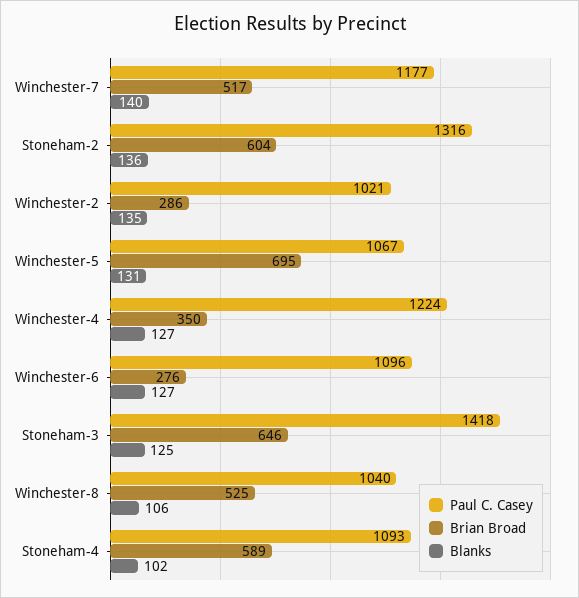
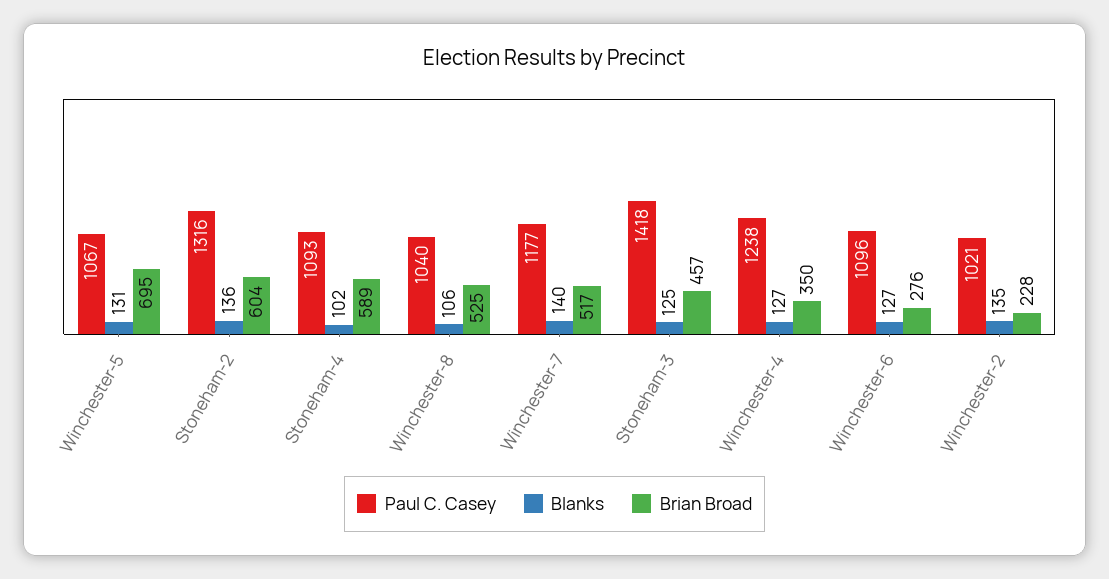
  {
    "Paul C. Casey": {
      "Winchester-7": 1177,
      "Stoneham-2": 1316,
      "Winchester-2": 1021,
      "Winchester-5": 1067,
-     "Winchester-4": 1224,
+     "Winchester-4": 1238,
      "Winchester-6": 1096,
      "Stoneham-3": 1418,
      "Winchester-8": 1040,
      "Stoneham-4": 1093
    },
    "Brian Broad": {
      "Winchester-7": 517,
      "Stoneham-2": 604,
-     "Winchester-2": 286,
+     "Winchester-2": 228,
      "Winchester-5": 695,
      "Winchester-4": 350,
      "Winchester-6": 276,
-     "Stoneham-3": 646,
+     "Stoneham-3": 457,
      "Winchester-8": 525,
      "Stoneham-4": 589
    },
    "Blanks": {
      "Winchester-7": 140,
      "Stoneham-2": 136,
      "Winchester-2": 135,
      "Winchester-5": 131,
      "Winchester-4": 127,
      "Winchester-6": 127,
      "Stoneham-3": 125,
      "Winchester-8": 106,
      "Stoneham-4": 102
    }
  }

